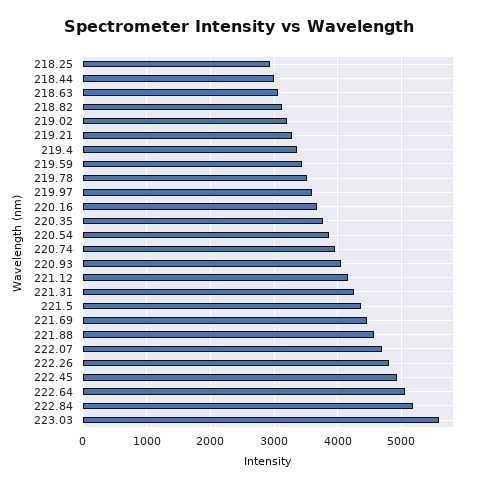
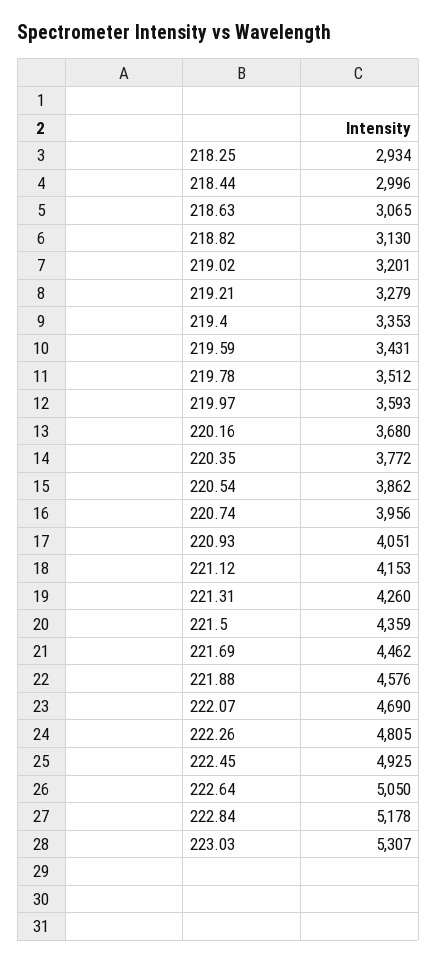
  {
    "218.25": 2934,
    "218.44": 2996,
    "218.63": 3065,
    "218.82": 3130,
    "219.02": 3201,
    "219.21": 3279,
    "219.4": 3353,
    "219.59": 3431,
    "219.78": 3512,
    "219.97": 3593,
    "220.16": 3680,
    "220.35": 3772,
    "220.54": 3862,
    "220.74": 3956,
    "220.93": 4051,
    "221.12": 4153,
    "221.31": 4260,
    "221.5": 4359,
    "221.69": 4462,
    "221.88": 4576,
    "222.07": 4690,
    "222.26": 4805,
    "222.45": 4925,
    "222.64": 5050,
    "222.84": 5178,
-   "223.03": 5600
+   "223.03": 5307
  }

